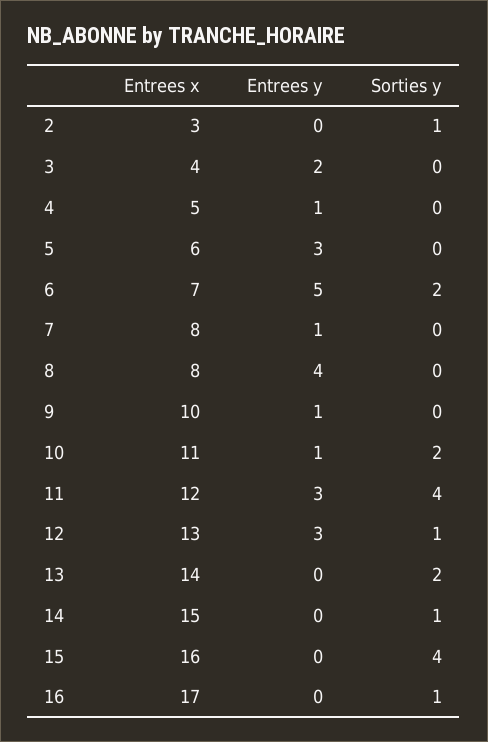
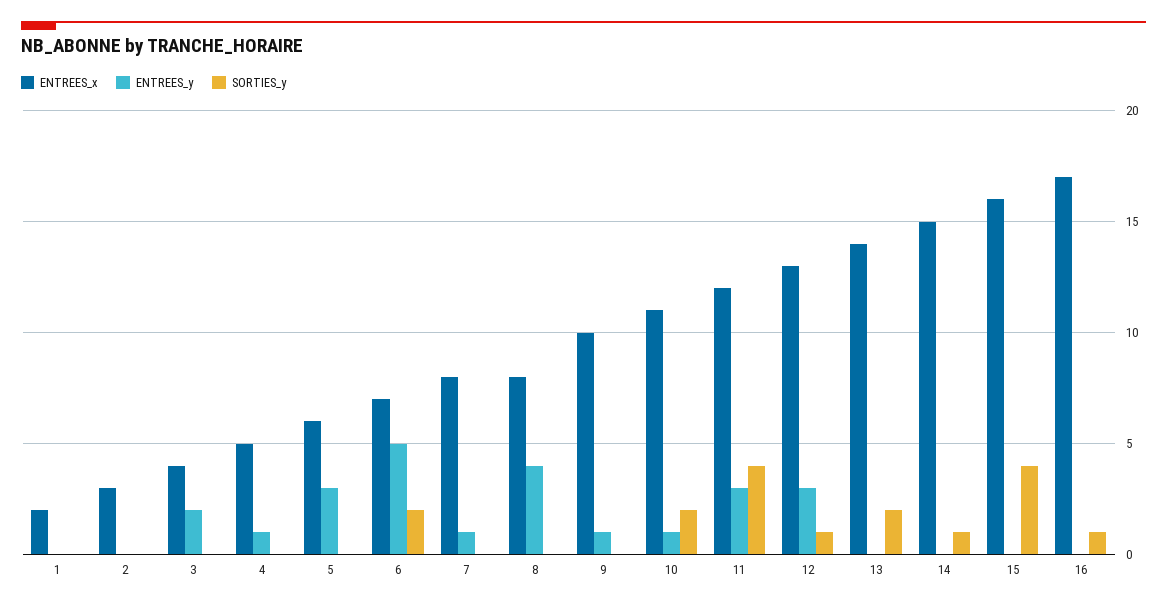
  {
    "Entrees x": {
      "2": 3,
      "3": 4,
      "4": 5,
      "5": 6,
      "6": 7,
      "7": 8,
      "8": 8,
      "9": 10,
      "10": 11,
      "11": 12,
      "12": 13,
      "13": 14,
      "14": 15,
      "15": 16,
-     "16": 17
+     "16": 17,
+     "1": 2
    },
    "Entrees y": {
      "2": 0,
      "3": 2,
      "4": 1,
      "5": 3,
      "6": 5,
      "7": 1,
      "8": 4,
      "9": 1,
      "10": 1,
      "11": 3,
      "12": 3,
      "13": 0,
      "14": 0,
      "15": 0,
-     "16": 0
+     "16": 0,
+     "1": 0
    },
    "Sorties y": {
-     "2": 1,
+     "2": 0,
      "3": 0,
      "4": 0,
      "5": 0,
      "6": 2,
      "7": 0,
      "8": 0,
      "9": 0,
      "10": 2,
      "11": 4,
      "12": 1,
      "13": 2,
      "14": 1,
      "15": 4,
-     "16": 1
+     "16": 1,
+     "1": 0
    }
  }

